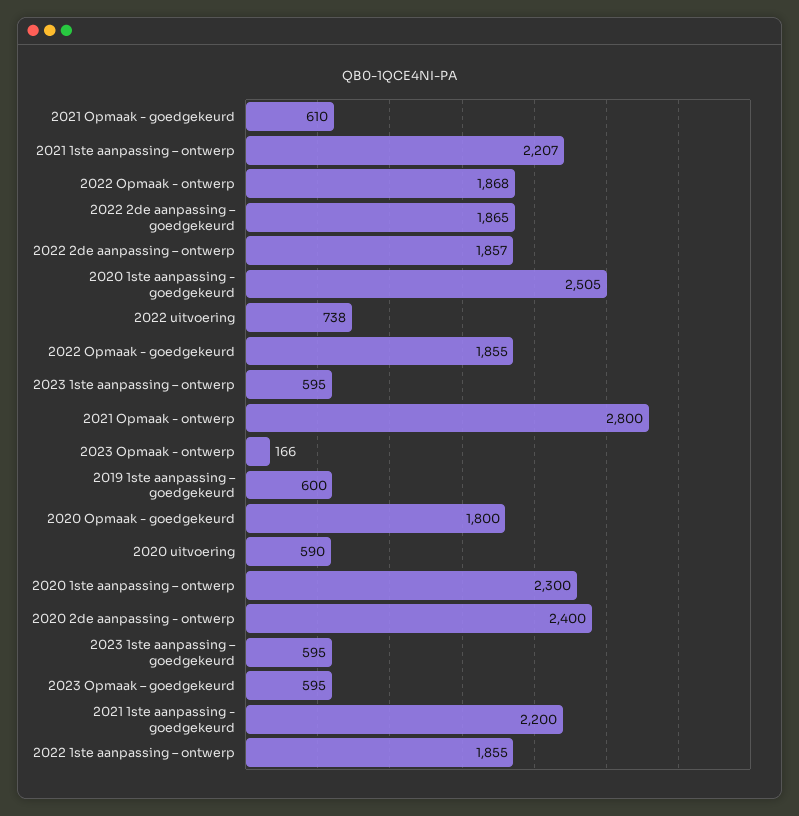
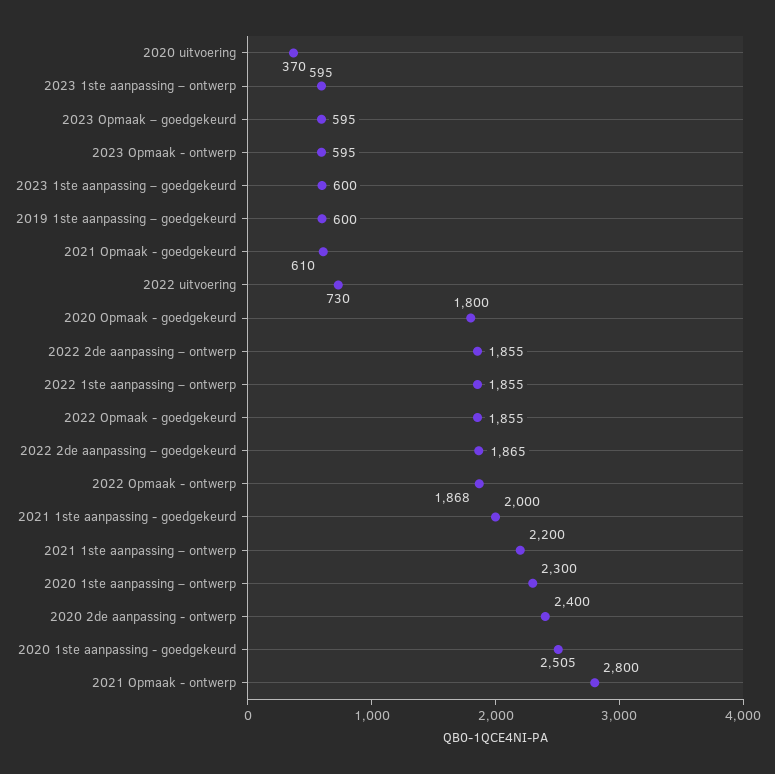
  {
    "2021 Opmaak - goedgekeurd": 610,
-   "2021 1ste aanpassing – ontwerp": 2207,
+   "2021 1ste aanpassing – ontwerp": 2200,
    "2022 Opmaak - ontwerp": 1868,
    "2022 2de aanpassing – goedgekeurd": 1865,
-   "2022 2de aanpassing – ontwerp": 1857,
+   "2022 2de aanpassing – ontwerp": 1855,
    "2020 1ste aanpassing - goedgekeurd": 2505,
-   "2022 uitvoering": 738,
+   "2022 uitvoering": 730,
    "2022 Opmaak - goedgekeurd": 1855,
    "2023 1ste aanpassing – ontwerp": 595,
    "2021 Opmaak - ontwerp": 2800,
-   "2023 Opmaak - ontwerp": 166,
+   "2023 Opmaak - ontwerp": 595,
    "2019 1ste aanpassing – goedgekeurd": 600,
    "2020 Opmaak - goedgekeurd": 1800,
-   "2020 uitvoering": 590,
+   "2020 uitvoering": 370,
    "2020 1ste aanpassing – ontwerp": 2300,
    "2020 2de aanpassing - ontwerp": 2400,
-   "2023 1ste aanpassing – goedgekeurd": 595,
+   "2023 1ste aanpassing – goedgekeurd": 600,
    "2023 Opmaak – goedgekeurd": 595,
-   "2021 1ste aanpassing - goedgekeurd": 2200,
+   "2021 1ste aanpassing - goedgekeurd": 2000,
    "2022 1ste aanpassing – ontwerp": 1855
  }

